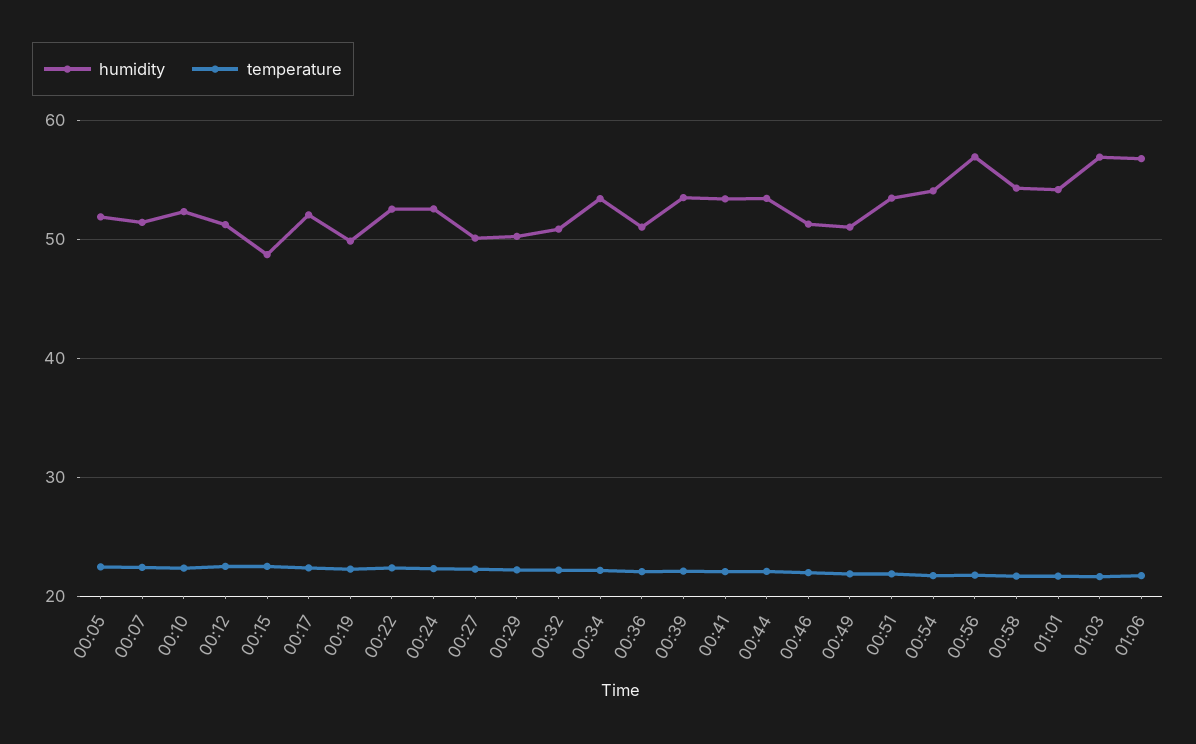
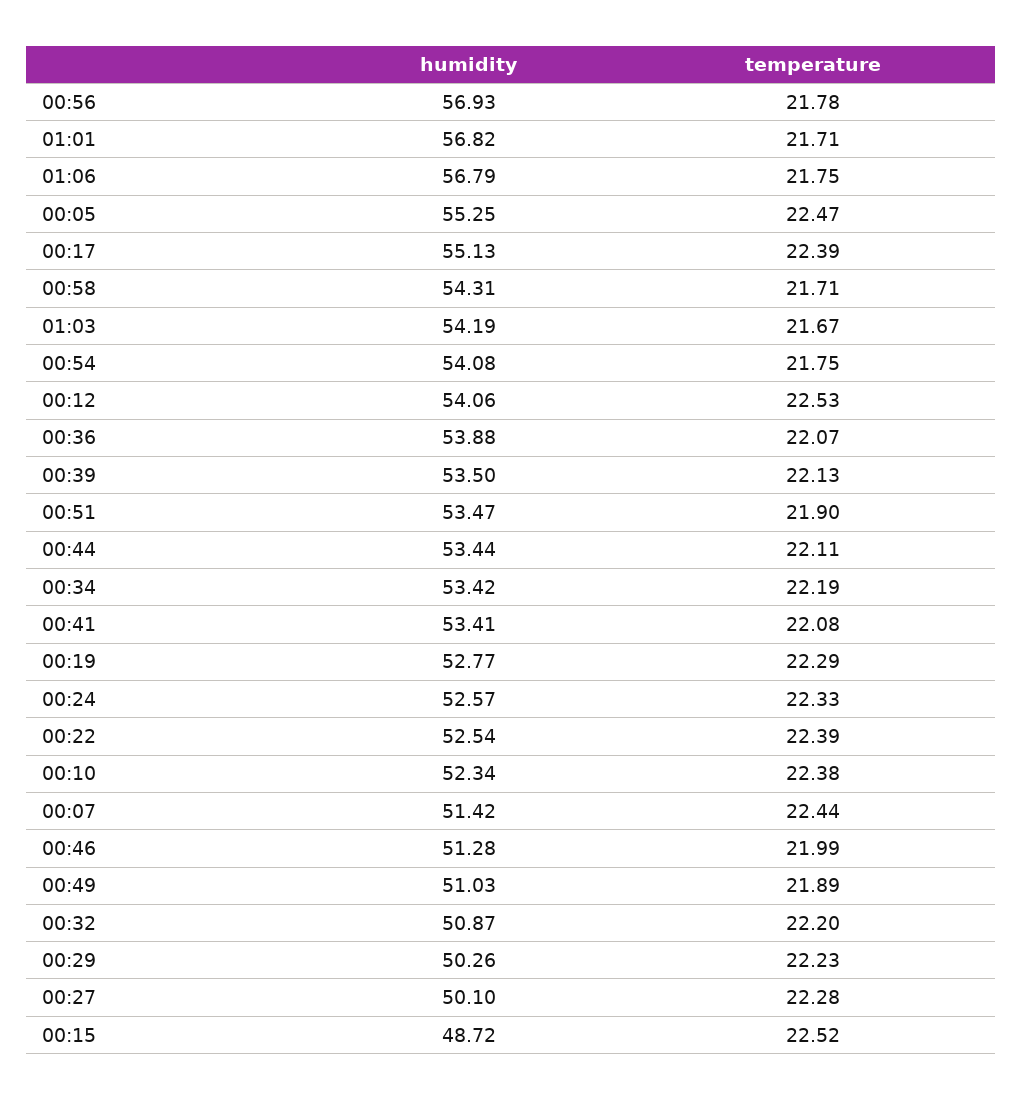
  {
    "humidity": {
-     "00:05": 52,
+     "00:05": 55.25,
      "00:07": 51.42,
      "00:10": 52.34,
-     "00:12": 51,
+     "00:12": 54.06,
      "00:15": 48.72,
-     "00:17": 52,
+     "00:17": 55.13,
-     "00:19": 50,
+     "00:19": 52.77,
      "00:22": 52.54,
      "00:24": 52.57,
      "00:27": 50.1,
      "00:29": 50.26,
      "00:32": 50.87,
      "00:34": 53.42,
-     "00:36": 51,
+     "00:36": 53.88,
      "00:39": 53.5,
      "00:41": 53.41,
      "00:44": 53.44,
      "00:46": 51.28,
      "00:49": 51.03,
      "00:51": 53.47,
      "00:54": 54.08,
      "00:56": 56.93,
      "00:58": 54.31,
-     "01:01": 54,
+     "01:01": 56.82,
-     "01:03": 57,
+     "01:03": 54.19,
      "01:06": 56.79
    },
    "temperature": {
      "00:05": 22.47,
      "00:07": 22.44,
      "00:10": 22.38,
      "00:12": 22.53,
      "00:15": 22.52,
      "00:17": 22.39,
      "00:19": 22.29,
      "00:22": 22.39,
      "00:24": 22.33,
      "00:27": 22.28,
      "00:29": 22.23,
      "00:32": 22.2,
      "00:34": 22.19,
      "00:36": 22.07,
      "00:39": 22.13,
      "00:41": 22.08,
      "00:44": 22.11,
      "00:46": 21.99,
      "00:49": 21.89,
      "00:51": 21.9,
      "00:54": 21.75,
      "00:56": 21.78,
      "00:58": 21.71,
      "01:01": 21.71,
      "01:03": 21.67,
      "01:06": 21.75
    }
  }

